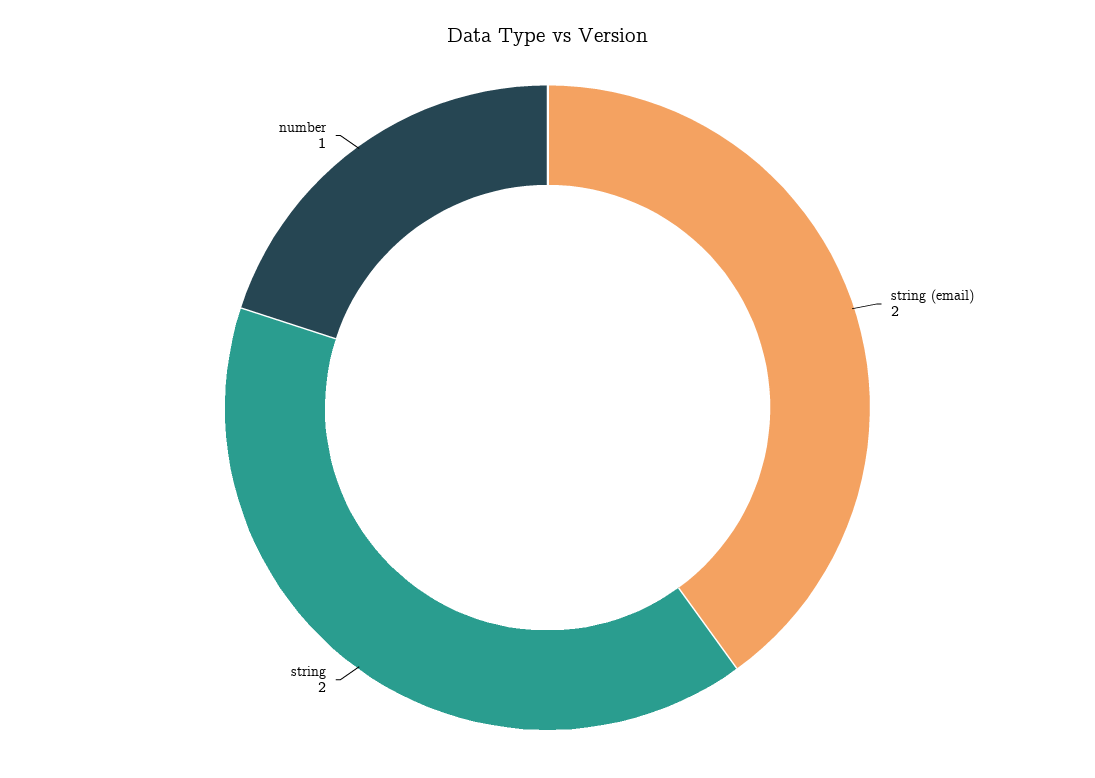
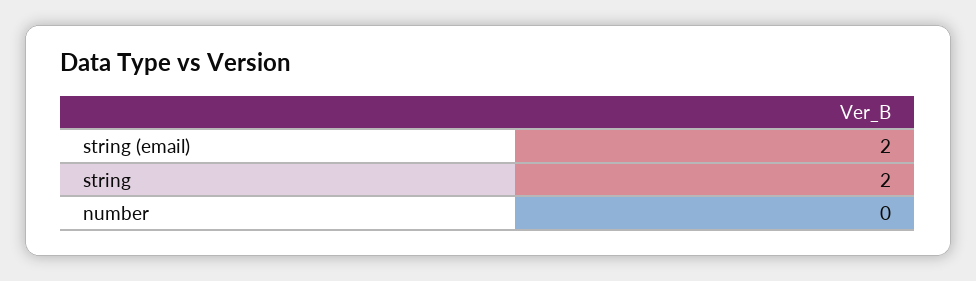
  {
    "string (email)": 2,
    "string": 2,
-   "number": 1
+   "number": 0
  }

